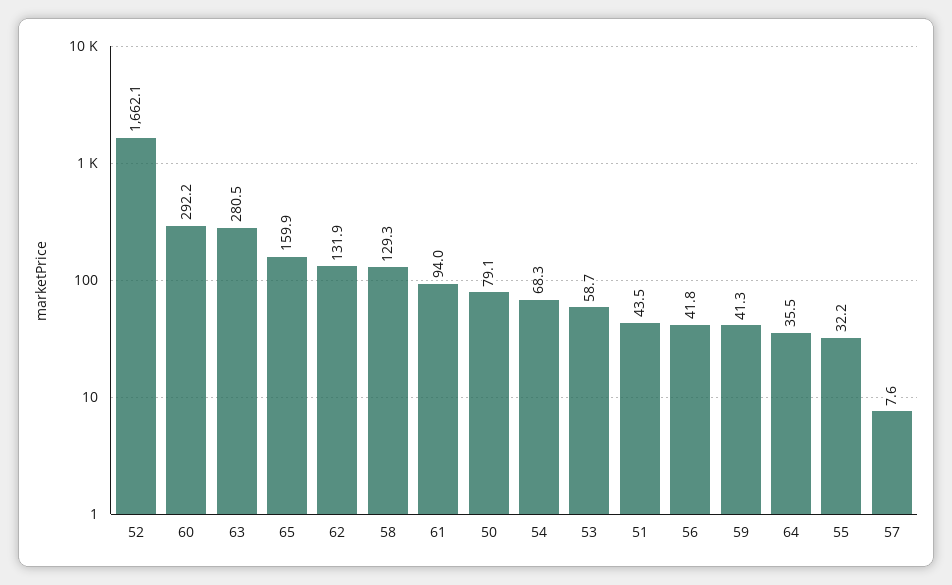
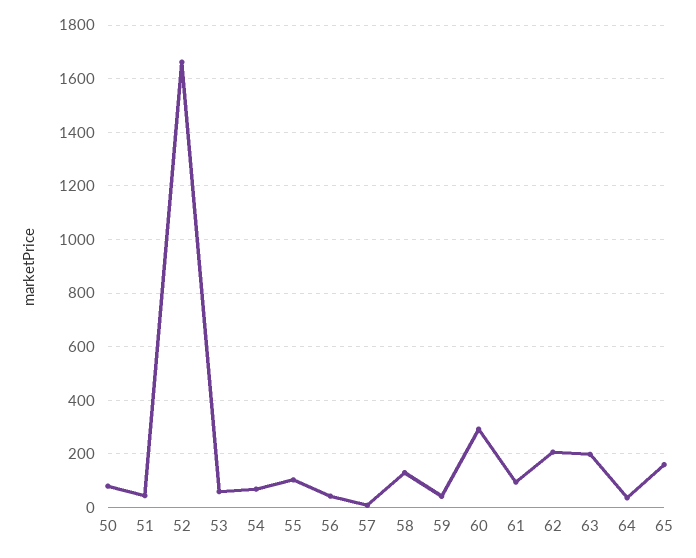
  {
    "52": 1662.1,
    "60": 292.2,
-   "63": 280.5,
+   "63": 200,
    "65": 159.9,
-   "62": 131.9,
+   "62": 200,
    "58": 129.3,
    "61": 94,
    "50": 79.1,
    "54": 68.3,
    "53": 58.7,
    "51": 43.5,
    "56": 41.8,
    "59": 41.3,
    "64": 35.5,
-   "55": 32.2,
+   "55": 100,
    "57": 7.6
  }

